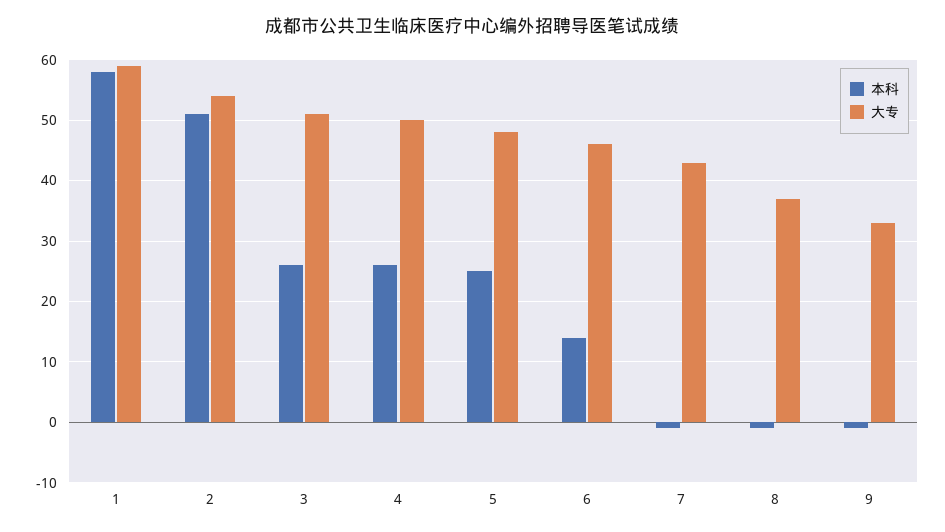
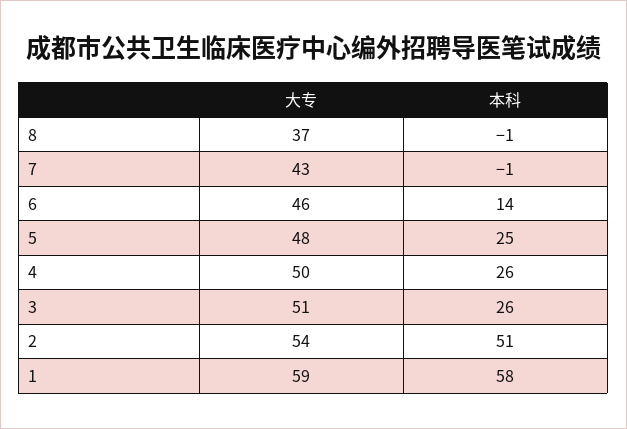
  {
    "本科": {
      "1": 58,
      "2": 51,
      "3": 26,
      "4": 26,
      "5": 25,
      "6": 14,
      "7": -1,
-     "8": -1,
+     "8": -1
-     "9": -1
    },
    "大专": {
      "1": 59,
      "2": 54,
      "3": 51,
      "4": 50,
      "5": 48,
      "6": 46,
      "7": 43,
-     "8": 37,
+     "8": 37
-     "9": 33
    }
  }

